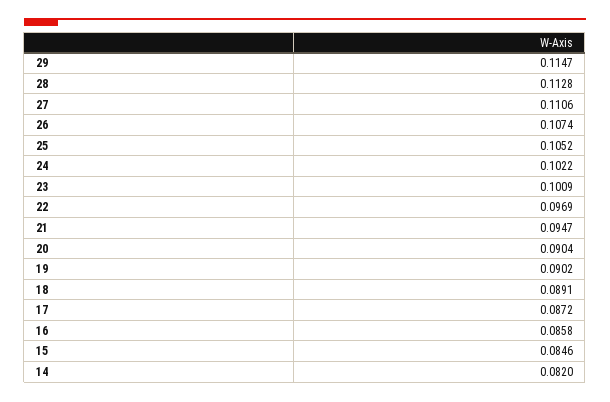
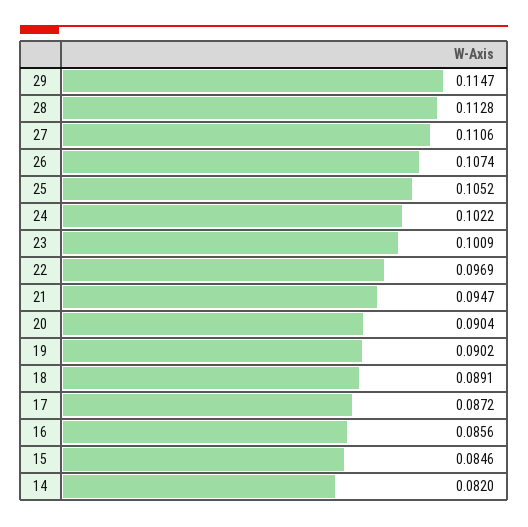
  {
    "29": 0.1147,
    "28": 0.1128,
    "27": 0.1106,
    "26": 0.1074,
    "25": 0.1052,
    "24": 0.1022,
    "23": 0.1009,
    "22": 0.0969,
    "21": 0.0947,
    "20": 0.0904,
    "19": 0.0902,
    "18": 0.0891,
    "17": 0.0872,
-   "16": 0.0858,
+   "16": 0.0856,
    "15": 0.0846,
    "14": 0.082
  }

